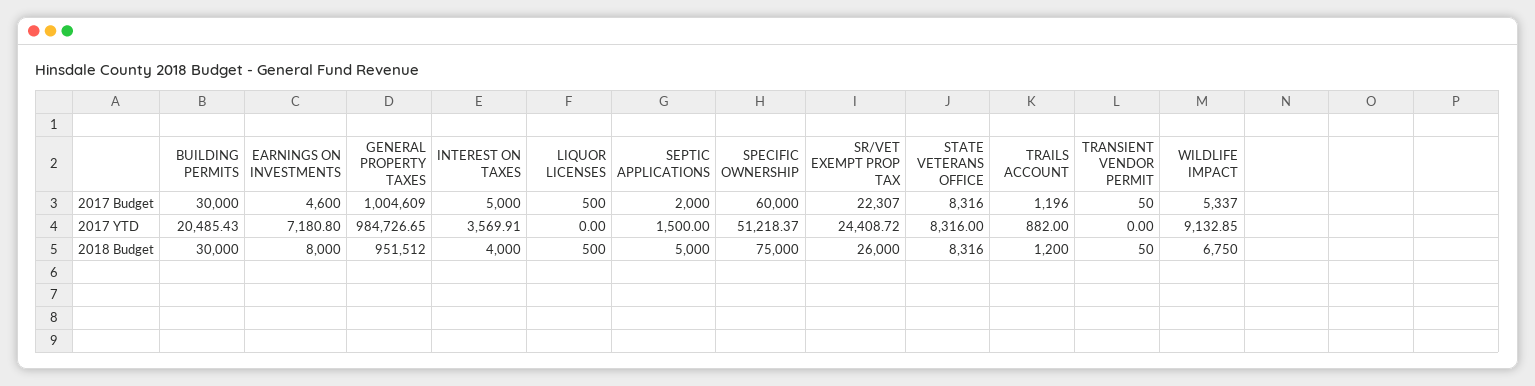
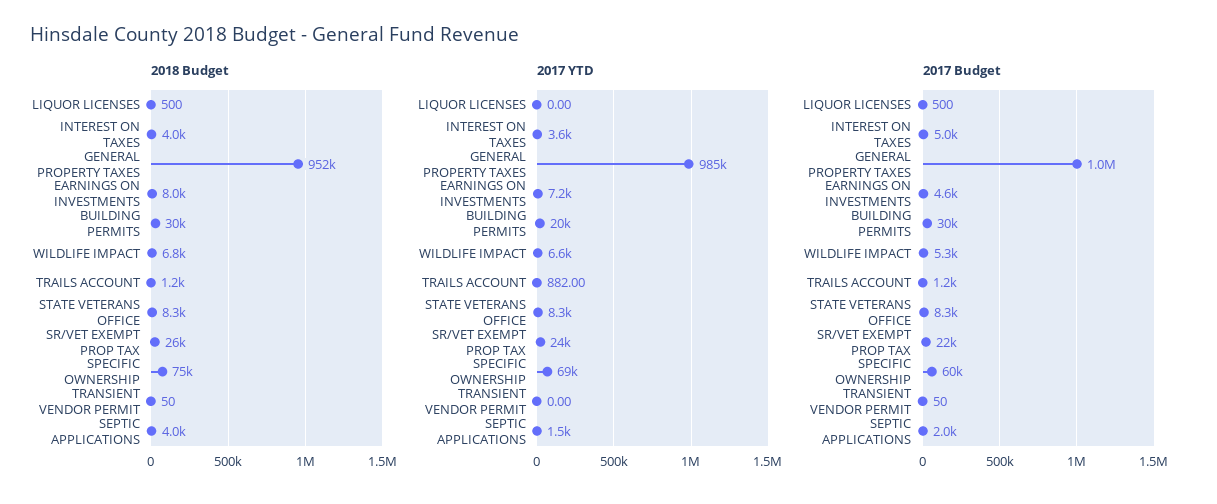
  {
    "2017 Budget": {
      "BUILDING PERMITS": 30000,
      "EARNINGS ON INVESTMENTS": 4600,
      "GENERAL PROPERTY TAXES": 1004609,
      "INTEREST ON TAXES": 5000,
      "LIQUOR LICENSES": 500,
      "SEPTIC APPLICATIONS": 2000,
      "SPECIFIC OWNERSHIP": 60000,
      "SR/VET EXEMPT PROP TAX": 22307,
      "STATE VETERANS OFFICE": 8316,
      "TRAILS ACCOUNT": 1196,
      "TRANSIENT VENDOR PERMIT": 50,
      "WILDLIFE IMPACT": 5337
    },
    "2017 YTD": {
      "BUILDING PERMITS": 20485.43,
      "EARNINGS ON INVESTMENTS": 7180.8,
      "GENERAL PROPERTY TAXES": 984726.65,
      "INTEREST ON TAXES": 3569.91,
      "LIQUOR LICENSES": 0,
      "SEPTIC APPLICATIONS": 1500,
-     "SPECIFIC OWNERSHIP": 51218.37,
+     "SPECIFIC OWNERSHIP": 69000,
      "SR/VET EXEMPT PROP TAX": 24408.72,
      "STATE VETERANS OFFICE": 8316,
      "TRAILS ACCOUNT": 882,
      "TRANSIENT VENDOR PERMIT": 0,
-     "WILDLIFE IMPACT": 9132.85
+     "WILDLIFE IMPACT": 6600
    },
    "2018 Budget": {
      "BUILDING PERMITS": 30000,
      "EARNINGS ON INVESTMENTS": 8000,
      "GENERAL PROPERTY TAXES": 951512,
      "INTEREST ON TAXES": 4000,
      "LIQUOR LICENSES": 500,
-     "SEPTIC APPLICATIONS": 5000,
+     "SEPTIC APPLICATIONS": 4000,
      "SPECIFIC OWNERSHIP": 75000,
      "SR/VET EXEMPT PROP TAX": 26000,
      "STATE VETERANS OFFICE": 8316,
      "TRAILS ACCOUNT": 1200,
      "TRANSIENT VENDOR PERMIT": 50,
      "WILDLIFE IMPACT": 6750
    }
  }

